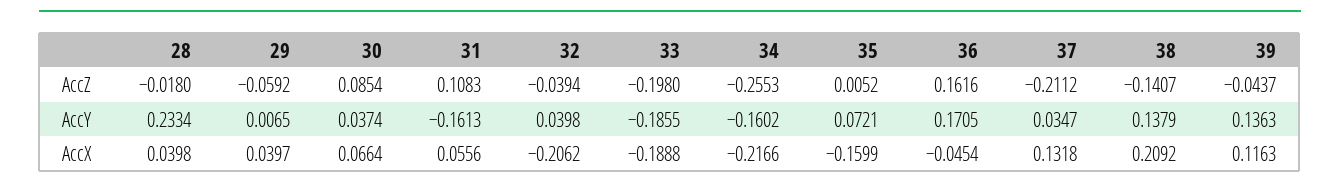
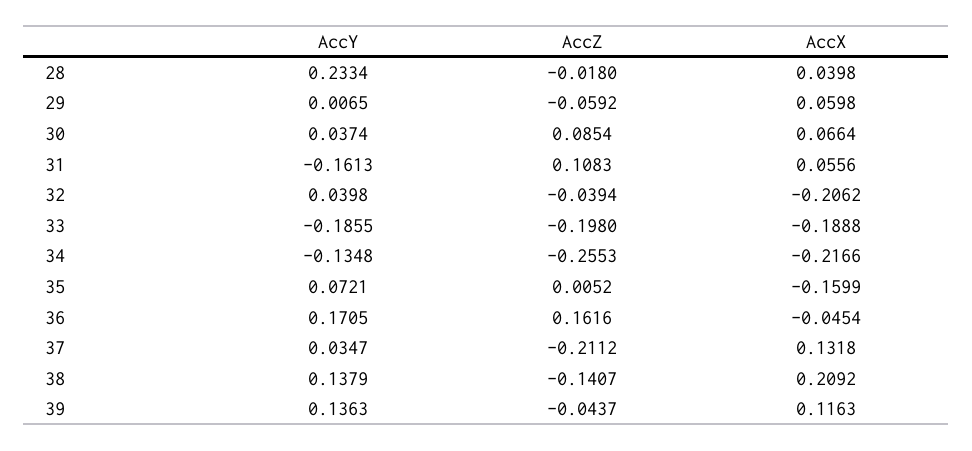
  {
    "28": {
      "AccZ": -0.018,
      "AccY": 0.2334,
      "AccX": 0.0398
    },
    "29": {
      "AccZ": -0.0592,
      "AccY": 0.0065,
-     "AccX": 0.0397
+     "AccX": 0.0598
    },
    "30": {
      "AccZ": 0.0854,
      "AccY": 0.0374,
      "AccX": 0.0664
    },
    "31": {
      "AccZ": 0.1083,
      "AccY": -0.1613,
      "AccX": 0.0556
    },
    "32": {
      "AccZ": -0.0394,
      "AccY": 0.0398,
      "AccX": -0.2062
    },
    "33": {
      "AccZ": -0.198,
      "AccY": -0.1855,
      "AccX": -0.1888
    },
    "34": {
      "AccZ": -0.2553,
-     "AccY": -0.1602,
+     "AccY": -0.1348,
      "AccX": -0.2166
    },
    "35": {
      "AccZ": 0.0052,
      "AccY": 0.0721,
      "AccX": -0.1599
    },
    "36": {
      "AccZ": 0.1616,
      "AccY": 0.1705,
      "AccX": -0.0454
    },
    "37": {
      "AccZ": -0.2112,
      "AccY": 0.0347,
      "AccX": 0.1318
    },
    "38": {
      "AccZ": -0.1407,
      "AccY": 0.1379,
      "AccX": 0.2092
    },
    "39": {
      "AccZ": -0.0437,
      "AccY": 0.1363,
      "AccX": 0.1163
    }
  }

